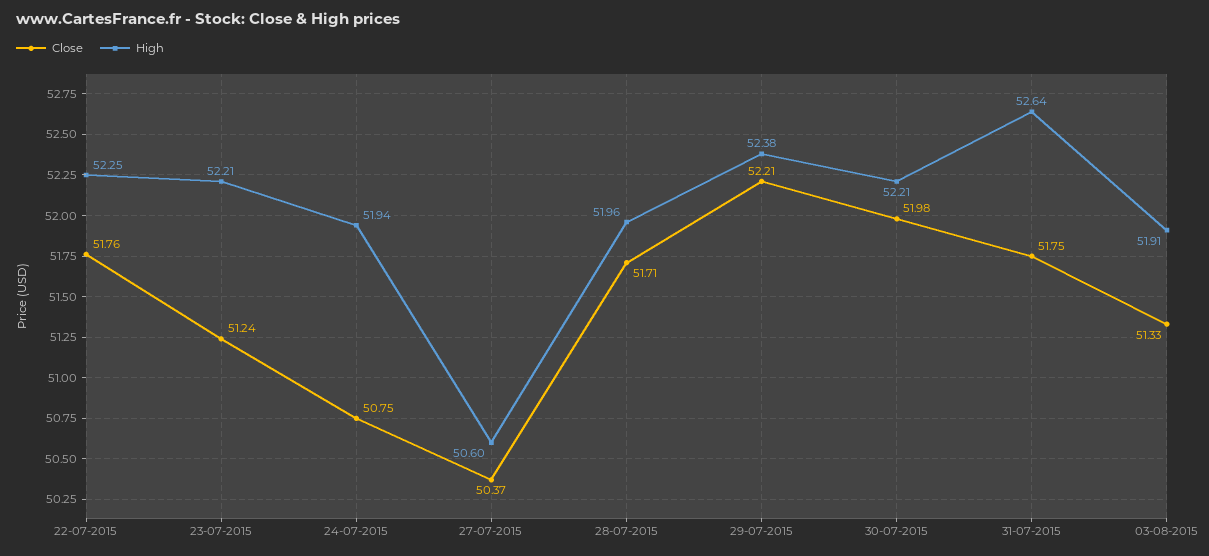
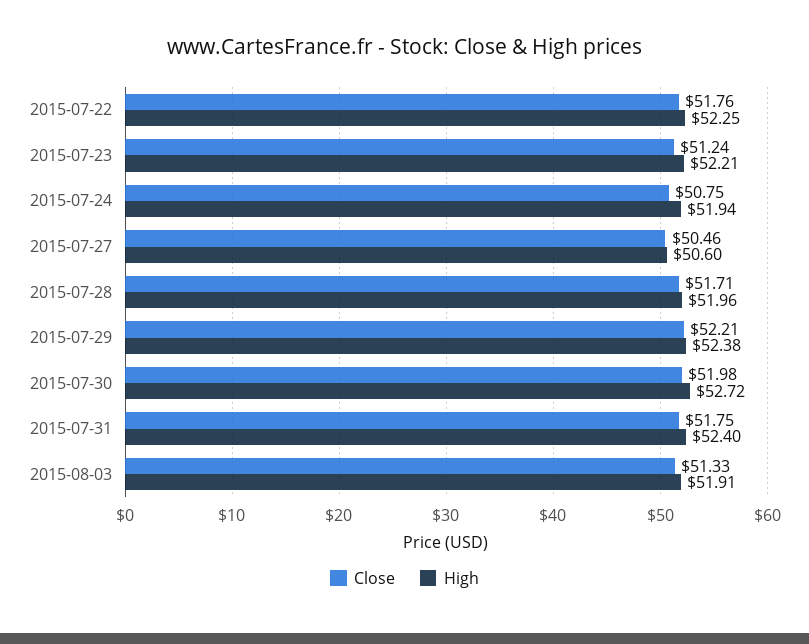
  {
    "Close": {
      "22-07-2015": 51.76,
      "23-07-2015": 51.24,
      "24-07-2015": 50.75,
-     "27-07-2015": 50.37,
+     "27-07-2015": 50.46,
      "28-07-2015": 51.71,
      "29-07-2015": 52.21,
      "30-07-2015": 51.98,
      "31-07-2015": 51.75,
      "03-08-2015": 51.33
    },
    "High": {
      "22-07-2015": 52.25,
      "23-07-2015": 52.21,
      "24-07-2015": 51.94,
      "27-07-2015": 50.6,
      "28-07-2015": 51.96,
      "29-07-2015": 52.38,
-     "30-07-2015": 52.21,
+     "30-07-2015": 52.72,
-     "31-07-2015": 52.64,
+     "31-07-2015": 52.4,
      "03-08-2015": 51.91
    }
  }

